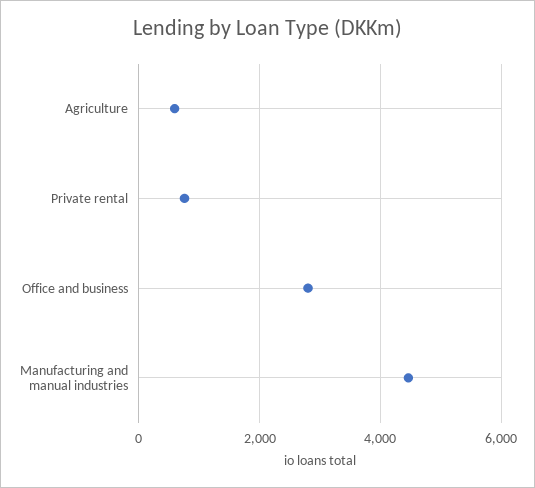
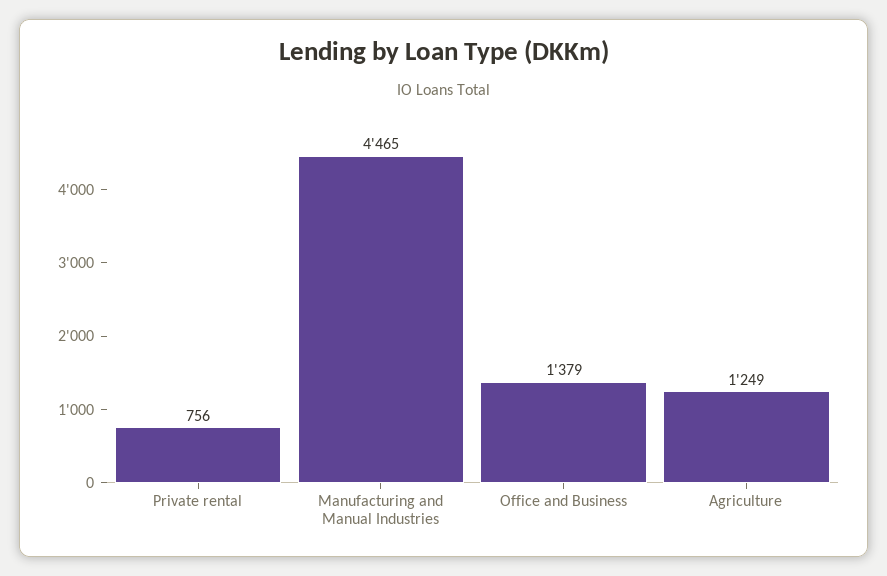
  {
-   "Agriculture": 600,
+   "Agriculture": 1249,
    "Private rental": 756,
-   "Office and business": 2800,
+   "Office and business": 1379,
    "Manufacturing and manual industries": 4465
  }

